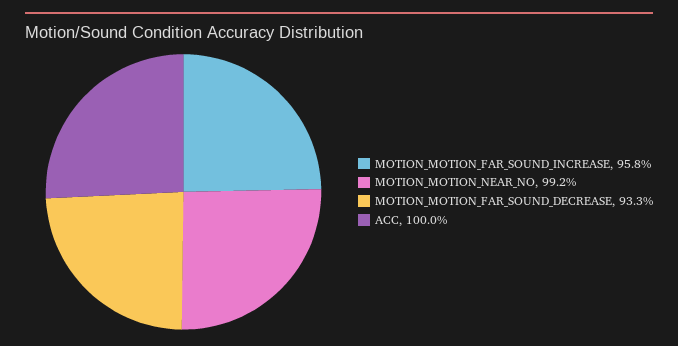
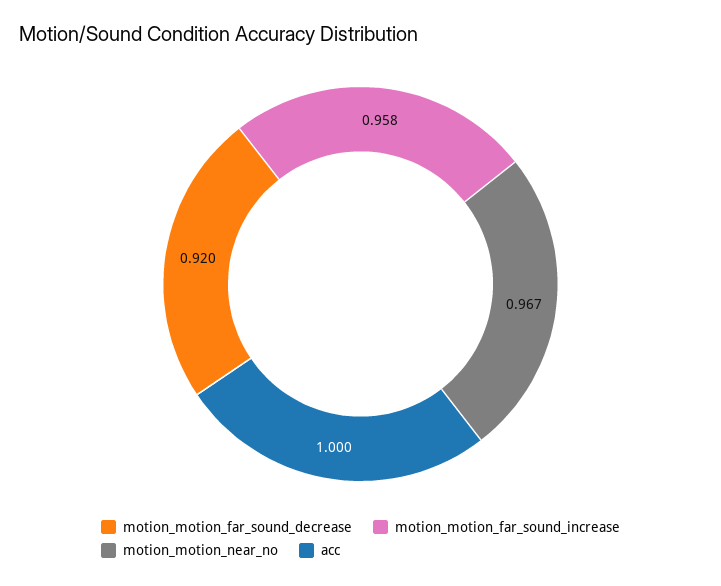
  {
    "MOTION_MOTION_FAR_SOUND_INCREASE": 0.958,
-   "MOTION_MOTION_NEAR_NO": 0.992,
+   "MOTION_MOTION_NEAR_NO": 0.967,
-   "MOTION_MOTION_FAR_SOUND_DECREASE": 0.933,
+   "MOTION_MOTION_FAR_SOUND_DECREASE": 0.92,
    "ACC": 1
  }

